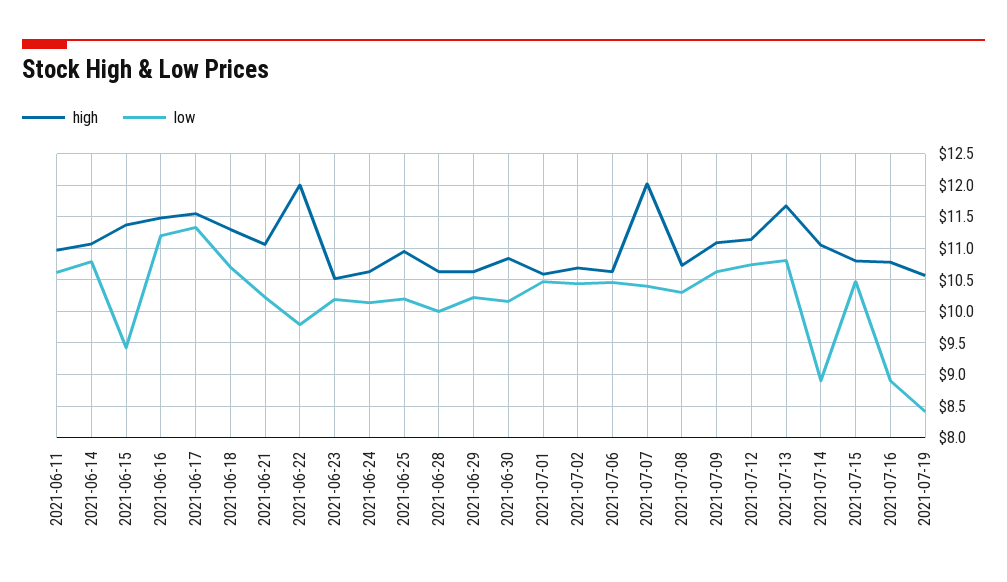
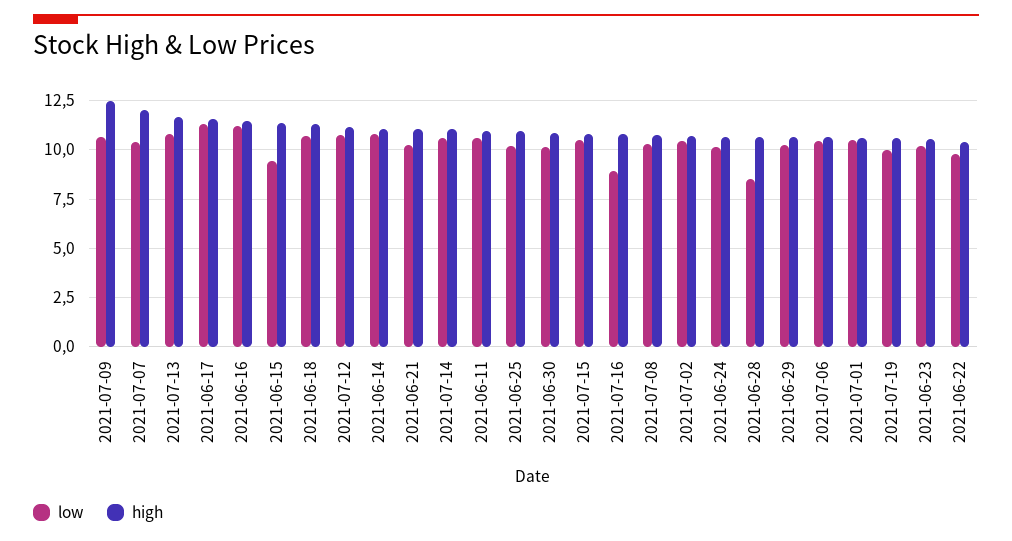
  {
    "high": {
      "2021-06-11": 11,
      "2021-06-14": 11.1,
      "2021-06-15": 11.4,
      "2021-06-16": 11.5,
      "2021-06-17": 11.6,
      "2021-06-18": 11.3,
      "2021-06-21": 11.1,
-     "2021-06-22": 12,
+     "2021-06-22": 10.5,
      "2021-06-23": 10.5,
      "2021-06-24": 10.6,
      "2021-06-25": 11,
      "2021-06-28": 10.6,
      "2021-06-29": 10.6,
      "2021-06-30": 10.8,
      "2021-07-01": 10.6,
      "2021-07-02": 10.7,
      "2021-07-06": 10.6,
      "2021-07-07": 12,
      "2021-07-08": 10.7,
-     "2021-07-09": 11.1,
+     "2021-07-09": 12.5,
      "2021-07-12": 11.1,
      "2021-07-13": 11.7,
      "2021-07-14": 11.1,
      "2021-07-15": 10.8,
      "2021-07-16": 10.8,
      "2021-07-19": 10.6
    },
    "low": {
      "2021-06-11": 10.6,
      "2021-06-14": 10.8,
      "2021-06-15": 9.4,
      "2021-06-16": 11.2,
      "2021-06-17": 11.3,
      "2021-06-18": 10.7,
      "2021-06-21": 10.2,
      "2021-06-22": 9.8,
      "2021-06-23": 10.2,
      "2021-06-24": 10.1,
      "2021-06-25": 10.2,
-     "2021-06-28": 10,
+     "2021-06-28": 8.5,
      "2021-06-29": 10.2,
      "2021-06-30": 10.2,
      "2021-07-01": 10.5,
      "2021-07-02": 10.4,
      "2021-07-06": 10.5,
      "2021-07-07": 10.4,
      "2021-07-08": 10.3,
      "2021-07-09": 10.6,
      "2021-07-12": 10.7,
      "2021-07-13": 10.8,
-     "2021-07-14": 8.9,
+     "2021-07-14": 10.5,
      "2021-07-15": 10.5,
      "2021-07-16": 8.9,
-     "2021-07-19": 8.4
+     "2021-07-19": 10
    }
  }

